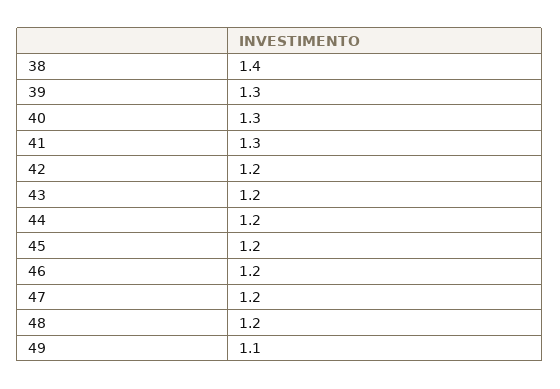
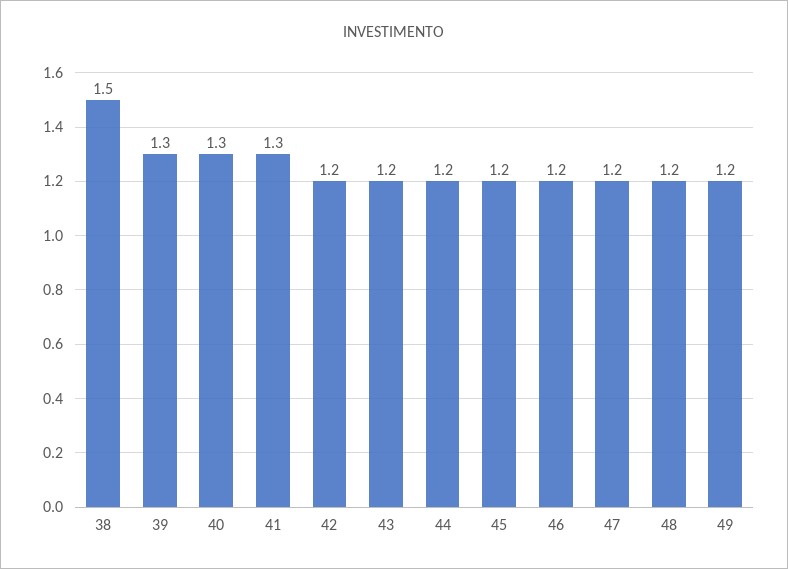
  {
-   "38": 1.4,
+   "38": 1.5,
    "39": 1.3,
    "40": 1.3,
    "41": 1.3,
    "42": 1.2,
    "43": 1.2,
    "44": 1.2,
    "45": 1.2,
    "46": 1.2,
    "47": 1.2,
    "48": 1.2,
-   "49": 1.1
+   "49": 1.2
  }

